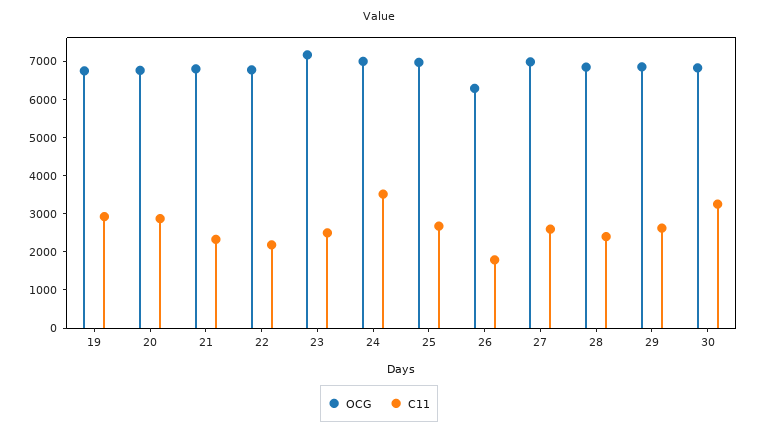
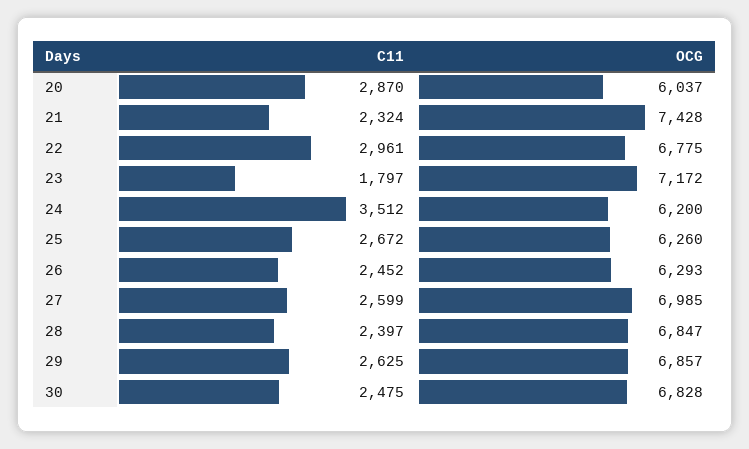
  {
    "OCG": {
-     "19": 6750,
-     "20": 6750,
+     "20": 6037,
-     "21": 6750,
+     "21": 7428,
      "22": 6775,
      "23": 7172,
-     "24": 7000,
+     "24": 6200,
-     "25": 7000,
+     "25": 6260,
      "26": 6293,
      "27": 6985,
      "28": 6847,
      "29": 6857,
      "30": 6828
    },
    "C11": {
-     "19": 3000,
      "20": 2870,
      "21": 2324,
-     "22": 2250,
+     "22": 2961,
-     "23": 2500,
+     "23": 1797,
      "24": 3512,
      "25": 2672,
-     "26": 1750,
+     "26": 2452,
      "27": 2599,
      "28": 2397,
      "29": 2625,
-     "30": 3250
+     "30": 2475
    }
  }

